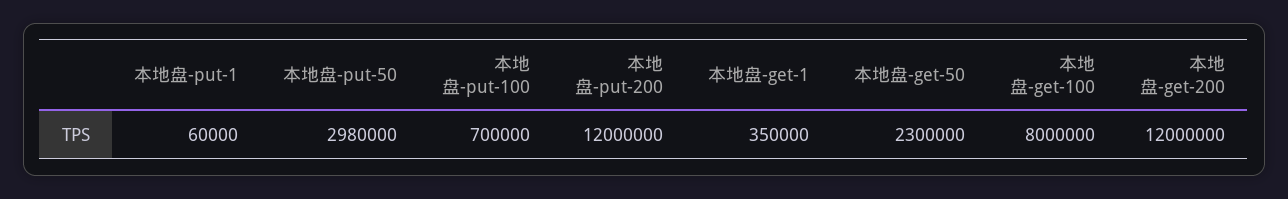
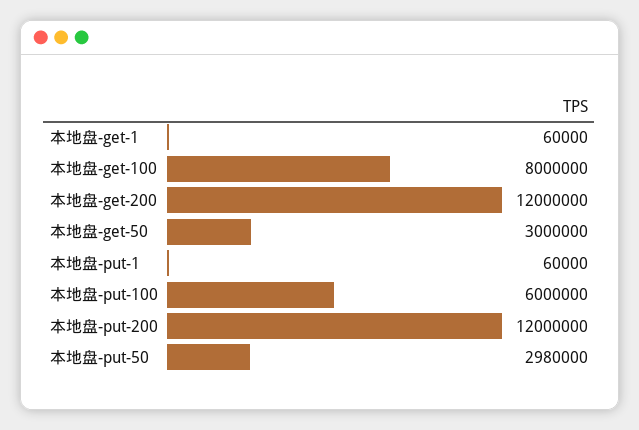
  {
    "本地盘-put-1": 60000,
    "本地盘-put-50": 2980000,
-   "本地盘-put-100": 700000,
+   "本地盘-put-100": 6000000,
    "本地盘-put-200": 12000000,
-   "本地盘-get-1": 350000,
+   "本地盘-get-1": 60000,
-   "本地盘-get-50": 2300000,
+   "本地盘-get-50": 3000000,
    "本地盘-get-100": 8000000,
    "本地盘-get-200": 12000000
  }

